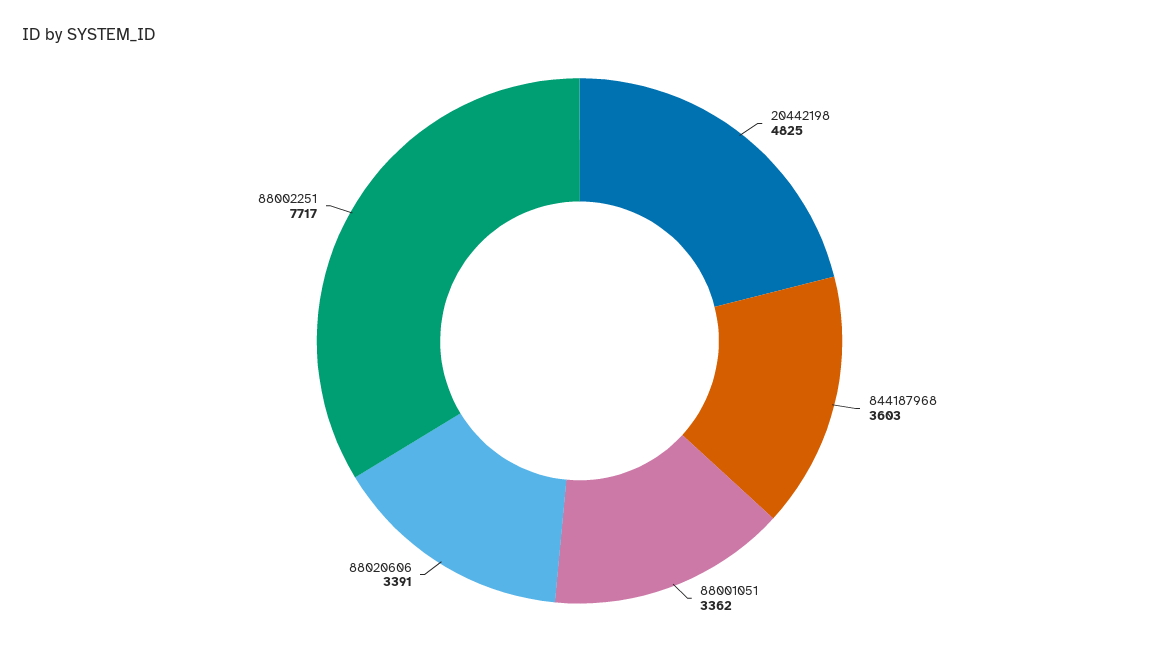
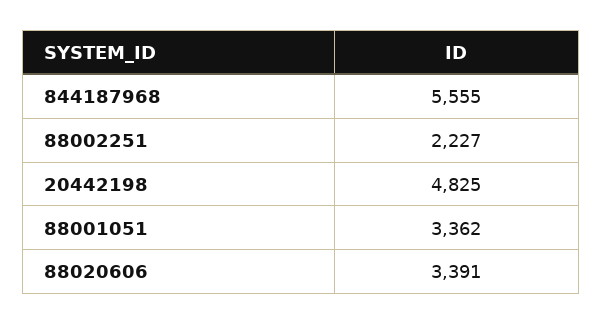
  {
    "20442198": 4825,
-   "844187968": 3603,
+   "844187968": 5555,
    "88001051": 3362,
    "88020606": 3391,
-   "88002251": 7717
+   "88002251": 2227
  }

